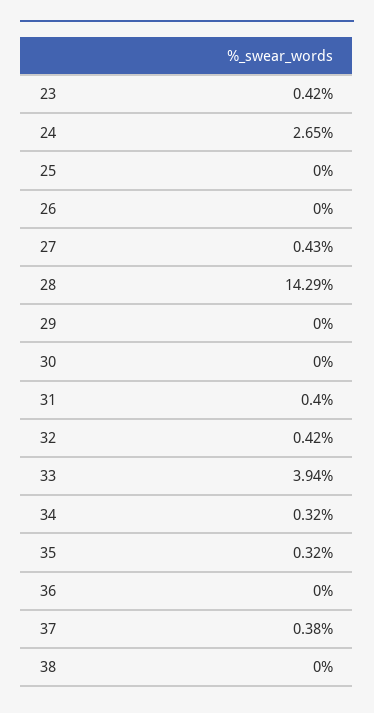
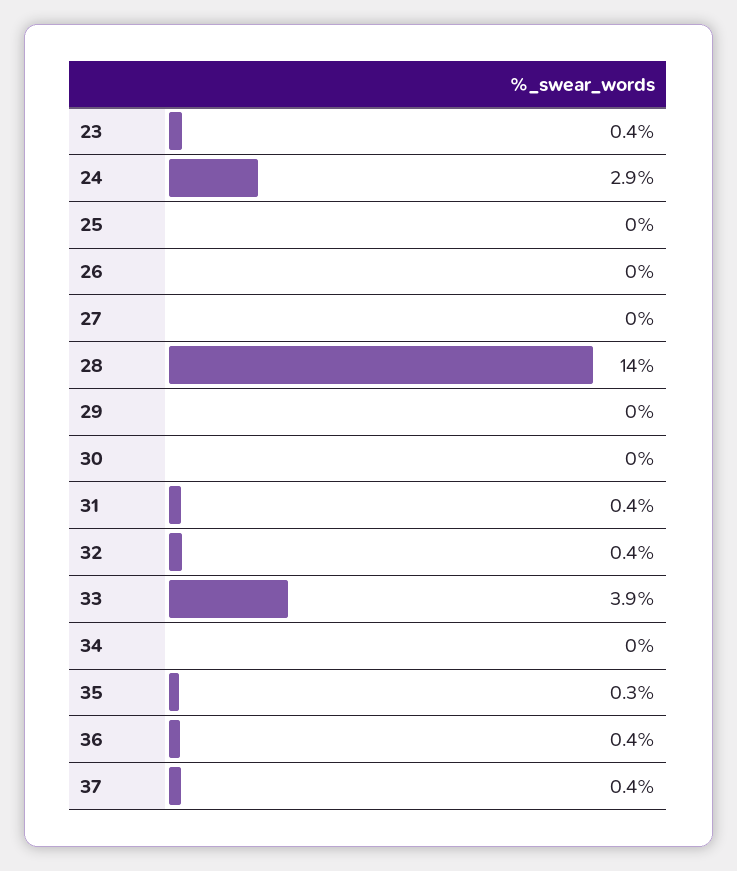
  {
    "23": 0.42,
-   "24": 2.65,
+   "24": 2.9,
    "25": 0,
    "26": 0,
-   "27": 0.43,
+   "27": 0,
-   "28": 14.29,
+   "28": 14,
    "29": 0,
    "30": 0,
    "31": 0.4,
    "32": 0.42,
    "33": 3.94,
-   "34": 0.32,
+   "34": 0,
    "35": 0.32,
-   "36": 0,
+   "36": 0.4,
-   "37": 0.38,
+   "37": 0.38
-   "38": 0
  }

